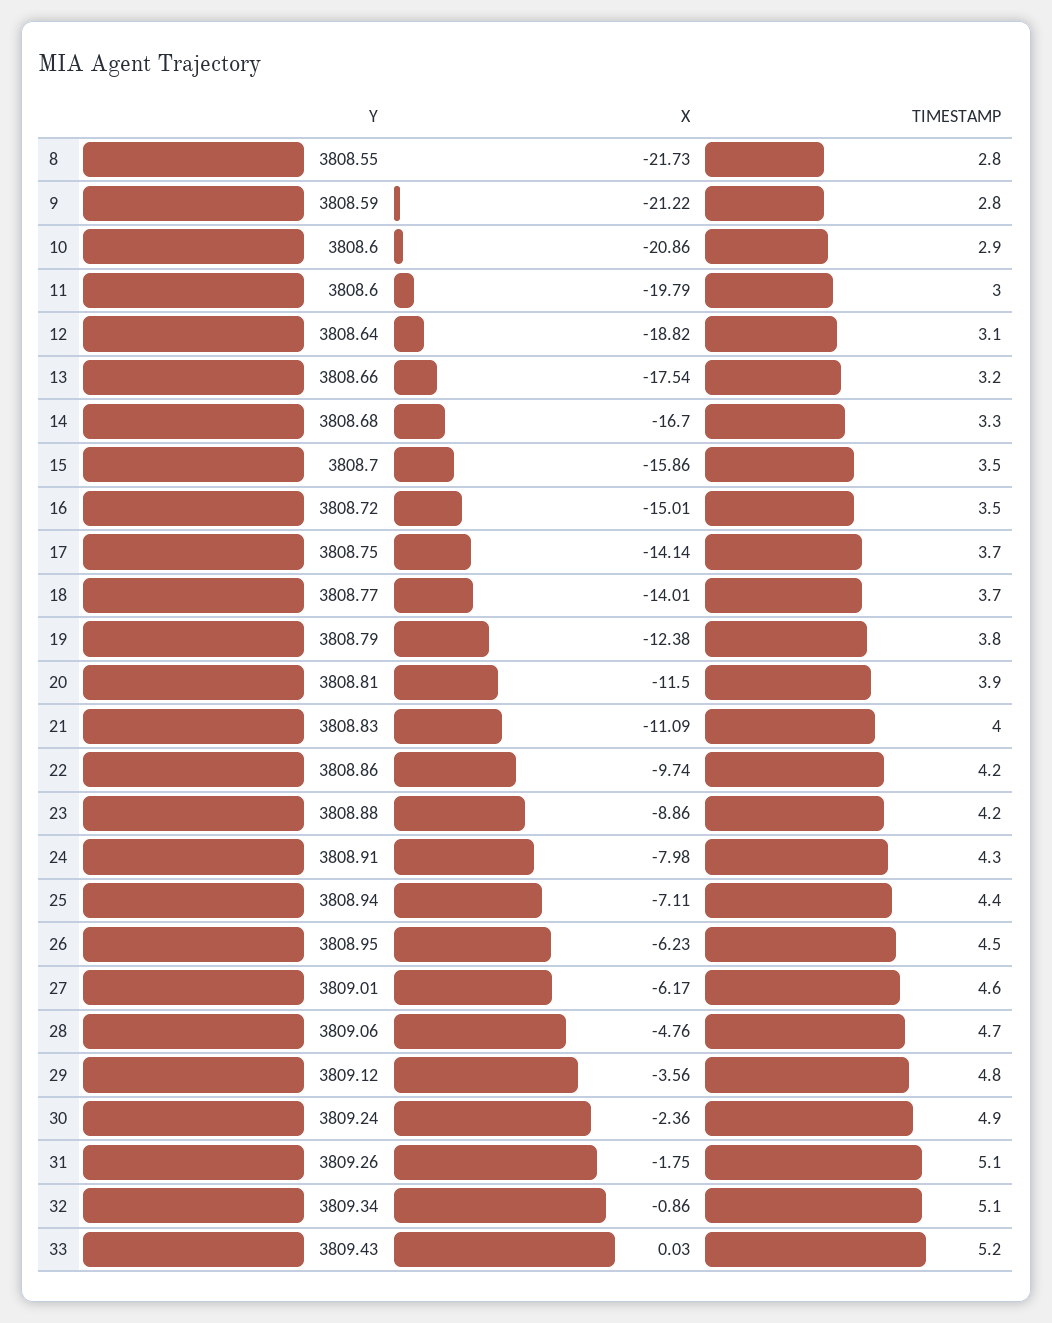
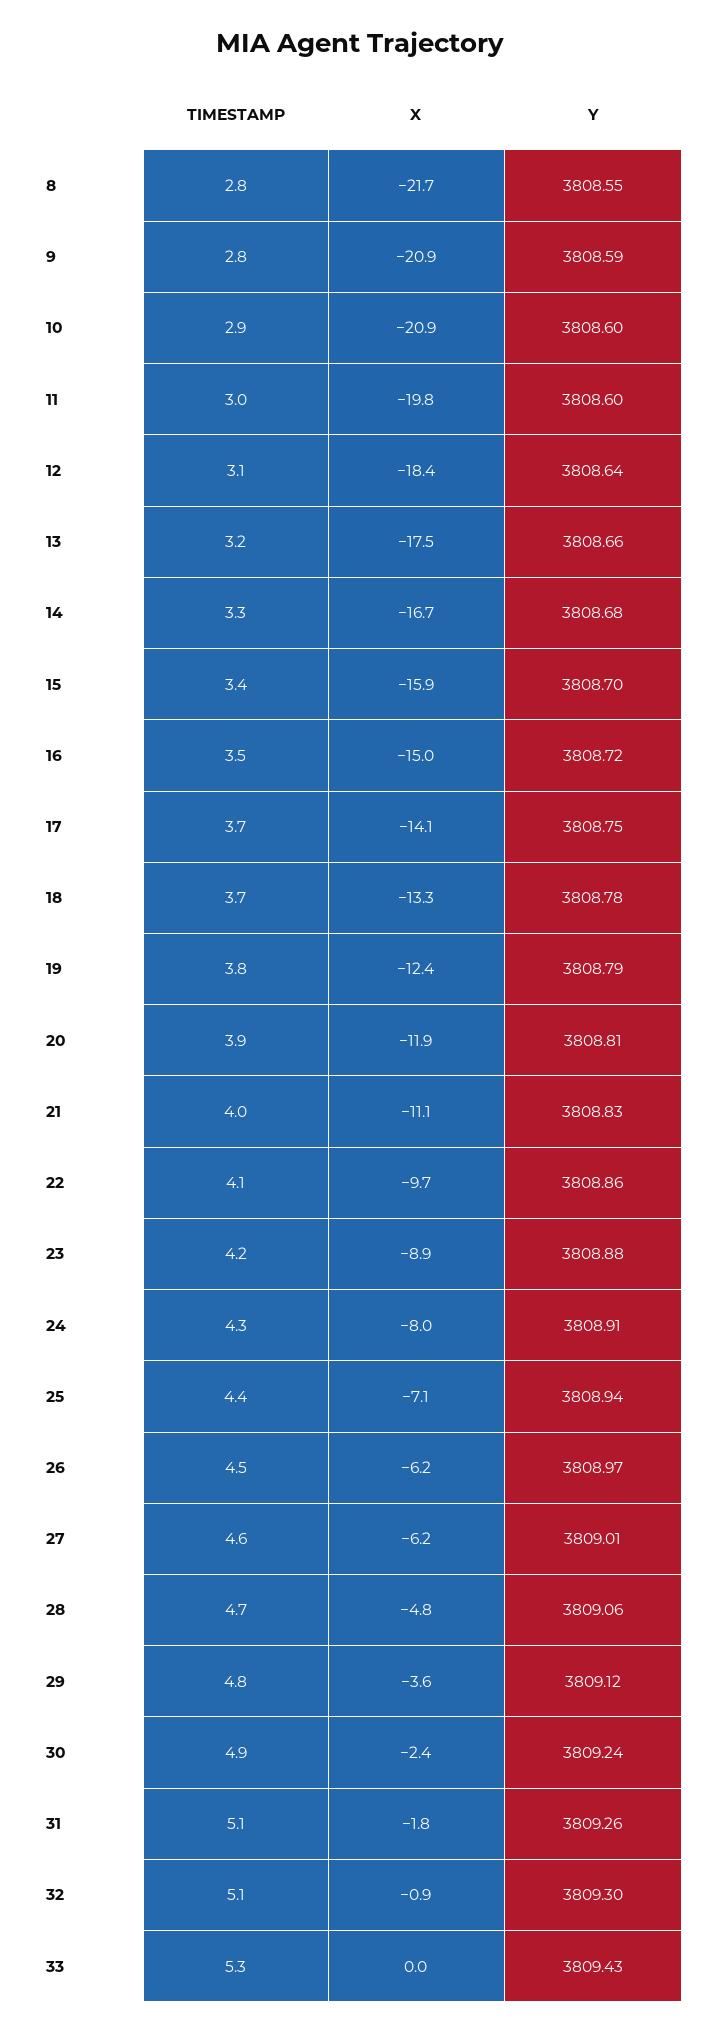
  {
    "Y": {
      "8": 3808.55,
      "9": 3808.59,
      "10": 3808.6,
      "11": 3808.6,
      "12": 3808.64,
      "13": 3808.66,
      "14": 3808.68,
      "15": 3808.7,
      "16": 3808.72,
      "17": 3808.75,
-     "18": 3808.77,
+     "18": 3808.78,
      "19": 3808.79,
      "20": 3808.81,
      "21": 3808.83,
      "22": 3808.86,
      "23": 3808.88,
      "24": 3808.91,
      "25": 3808.94,
-     "26": 3808.95,
+     "26": 3808.97,
      "27": 3809.01,
      "28": 3809.06,
      "29": 3809.12,
      "30": 3809.24,
      "31": 3809.26,
-     "32": 3809.34,
+     "32": 3809.3,
      "33": 3809.43
    },
    "X": {
      "8": -21.73,
-     "9": -21.22,
+     "9": -20.9,
      "10": -20.86,
      "11": -19.79,
-     "12": -18.82,
+     "12": -18.4,
      "13": -17.54,
      "14": -16.7,
      "15": -15.86,
      "16": -15.01,
      "17": -14.14,
-     "18": -14.01,
+     "18": -13.3,
      "19": -12.38,
-     "20": -11.5,
+     "20": -11.9,
      "21": -11.09,
      "22": -9.74,
      "23": -8.86,
      "24": -7.98,
      "25": -7.11,
      "26": -6.23,
      "27": -6.17,
      "28": -4.76,
      "29": -3.56,
      "30": -2.36,
      "31": -1.75,
      "32": -0.86,
      "33": 0.03
    },
    "TIMESTAMP": {
      "8": 2.8,
      "9": 2.8,
      "10": 2.9,
      "11": 3,
      "12": 3.1,
      "13": 3.2,
      "14": 3.3,
-     "15": 3.5,
+     "15": 3.4,
      "16": 3.5,
      "17": 3.7,
      "18": 3.7,
      "19": 3.8,
      "20": 3.9,
      "21": 4,
-     "22": 4.2,
+     "22": 4.1,
      "23": 4.2,
      "24": 4.3,
      "25": 4.4,
      "26": 4.5,
      "27": 4.6,
      "28": 4.7,
      "29": 4.8,
      "30": 4.9,
      "31": 5.1,
      "32": 5.1,
-     "33": 5.2
+     "33": 5.3
    }
  }

